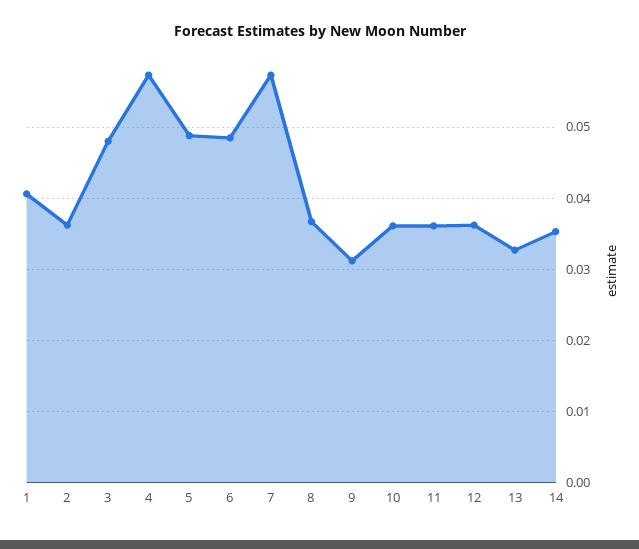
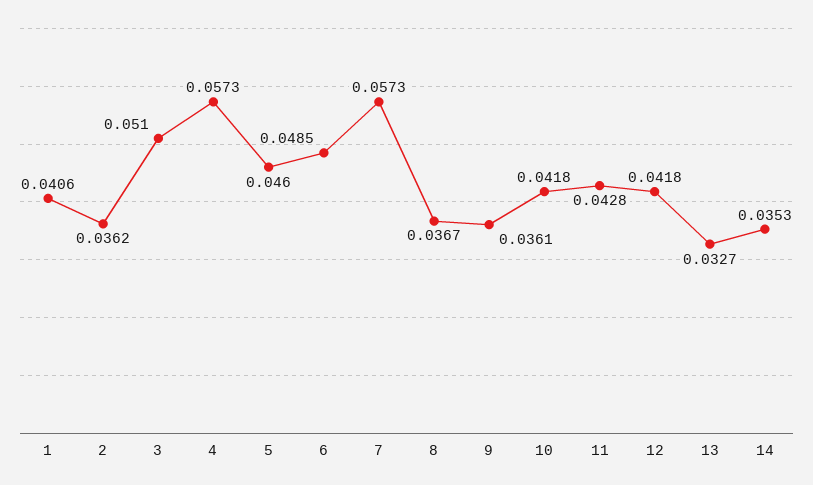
  {
    "1": 0.0406,
    "2": 0.0362,
-   "3": 0.048,
+   "3": 0.051,
    "4": 0.0573,
-   "5": 0.049,
+   "5": 0.046,
    "6": 0.0485,
    "7": 0.0573,
    "8": 0.0367,
-   "9": 0.031,
+   "9": 0.0361,
-   "10": 0.036,
+   "10": 0.0418,
-   "11": 0.036,
+   "11": 0.0428,
-   "12": 0.036,
+   "12": 0.0418,
    "13": 0.0327,
    "14": 0.0353
  }

